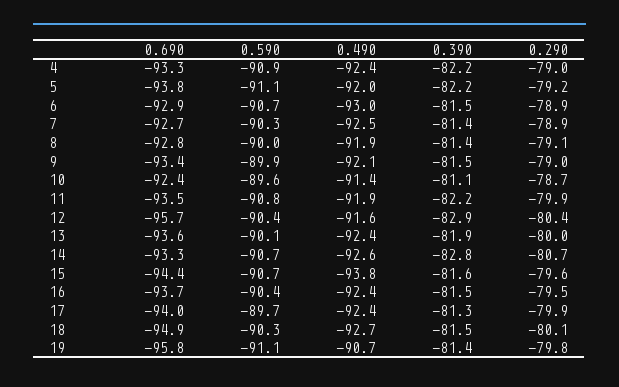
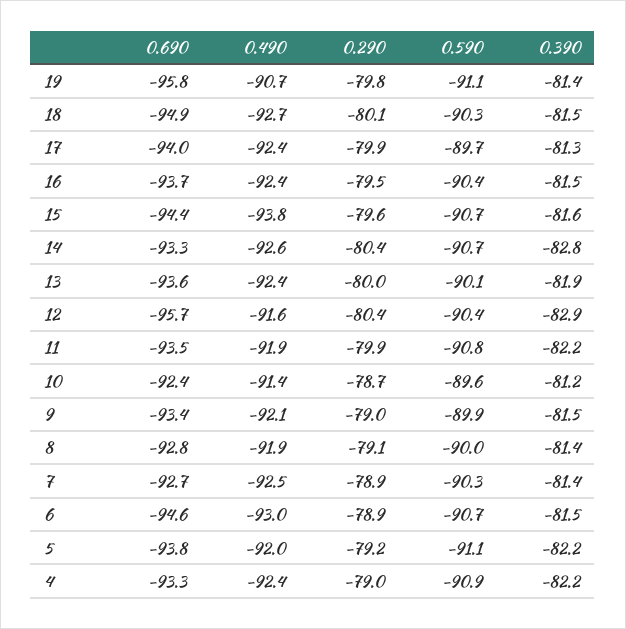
  {
    "0.690": {
      "4": -93.3,
      "5": -93.8,
-     "6": -92.9,
+     "6": -94.6,
      "7": -92.7,
      "8": -92.8,
      "9": -93.4,
      "10": -92.4,
      "11": -93.5,
      "12": -95.7,
      "13": -93.6,
      "14": -93.3,
      "15": -94.4,
      "16": -93.7,
      "17": -94,
      "18": -94.9,
      "19": -95.8
    },
    "0.590": {
      "4": -90.9,
      "5": -91.1,
      "6": -90.7,
      "7": -90.3,
      "8": -90,
      "9": -89.9,
      "10": -89.6,
      "11": -90.8,
      "12": -90.4,
      "13": -90.1,
      "14": -90.7,
      "15": -90.7,
      "16": -90.4,
      "17": -89.7,
      "18": -90.3,
      "19": -91.1
    },
    "0.490": {
      "4": -92.4,
      "5": -92,
      "6": -93,
      "7": -92.5,
      "8": -91.9,
      "9": -92.1,
      "10": -91.4,
      "11": -91.9,
      "12": -91.6,
      "13": -92.4,
      "14": -92.6,
      "15": -93.8,
      "16": -92.4,
      "17": -92.4,
      "18": -92.7,
      "19": -90.7
    },
    "0.390": {
      "4": -82.2,
      "5": -82.2,
      "6": -81.5,
      "7": -81.4,
      "8": -81.4,
      "9": -81.5,
-     "10": -81.1,
+     "10": -81.2,
      "11": -82.2,
      "12": -82.9,
      "13": -81.9,
      "14": -82.8,
      "15": -81.6,
      "16": -81.5,
      "17": -81.3,
      "18": -81.5,
      "19": -81.4
    },
    "0.290": {
      "4": -79,
      "5": -79.2,
      "6": -78.9,
      "7": -78.9,
      "8": -79.1,
      "9": -79,
      "10": -78.7,
      "11": -79.9,
      "12": -80.4,
      "13": -80,
-     "14": -80.7,
+     "14": -80.4,
      "15": -79.6,
      "16": -79.5,
      "17": -79.9,
      "18": -80.1,
      "19": -79.8
    }
  }

